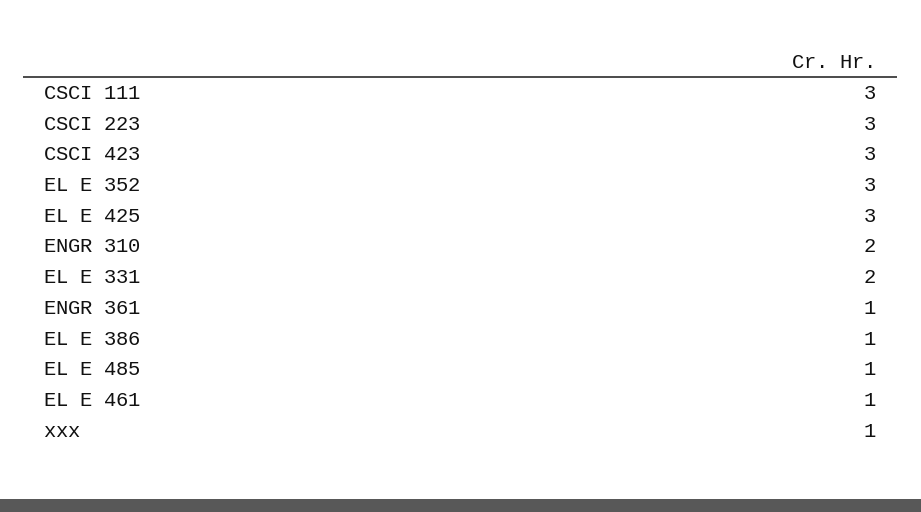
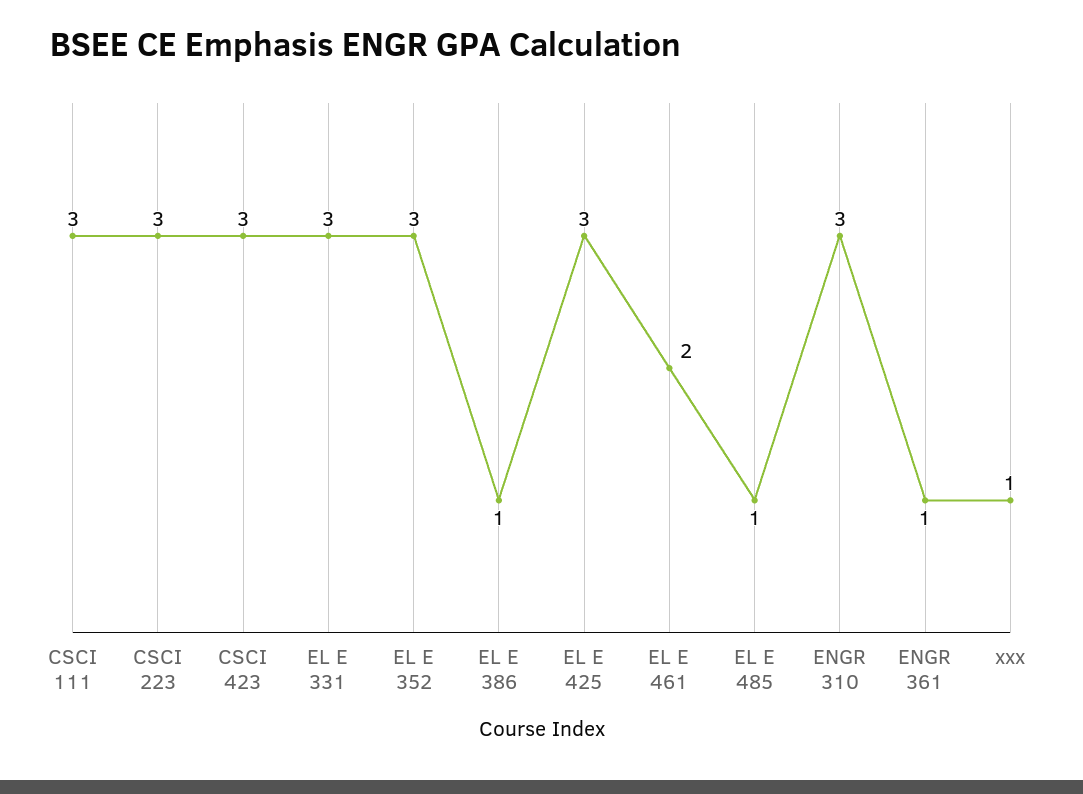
  {
    "CSCI 111": 3,
    "CSCI 223": 3,
    "CSCI 423": 3,
    "EL E 352": 3,
    "EL E 425": 3,
-   "ENGR 310": 2,
+   "ENGR 310": 3,
-   "EL E 331": 2,
+   "EL E 331": 3,
    "ENGR 361": 1,
    "EL E 386": 1,
    "EL E 485": 1,
-   "EL E 461": 1,
+   "EL E 461": 2,
    "xxx": 1
  }

